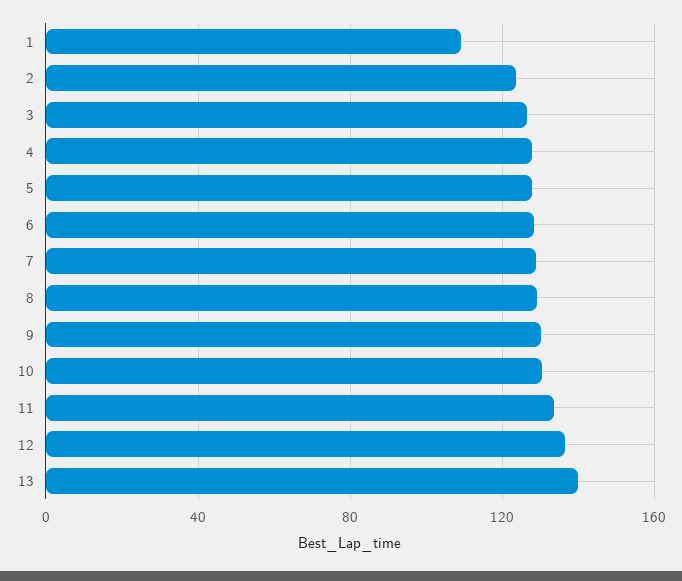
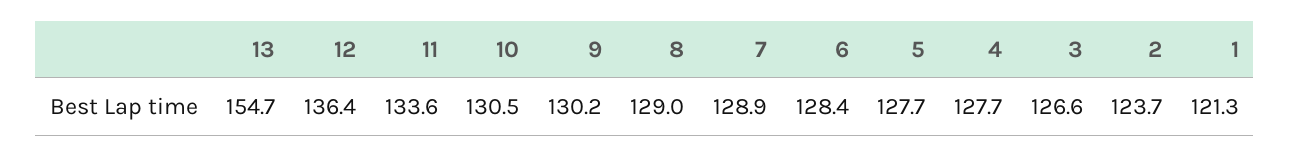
  {
-   "1": 110,
+   "1": 121.3,
    "2": 123.7,
    "3": 126.6,
    "4": 127.7,
    "5": 127.7,
    "6": 128.4,
    "7": 128.9,
    "8": 129,
    "9": 130.2,
    "10": 130.5,
    "11": 133.6,
    "12": 136.4,
-   "13": 140
+   "13": 154.7
  }

